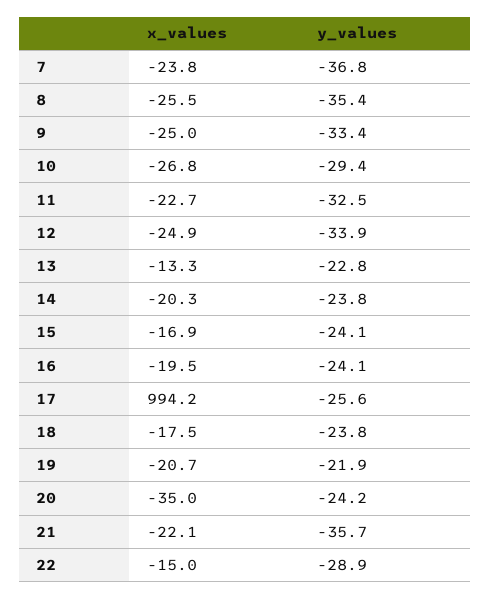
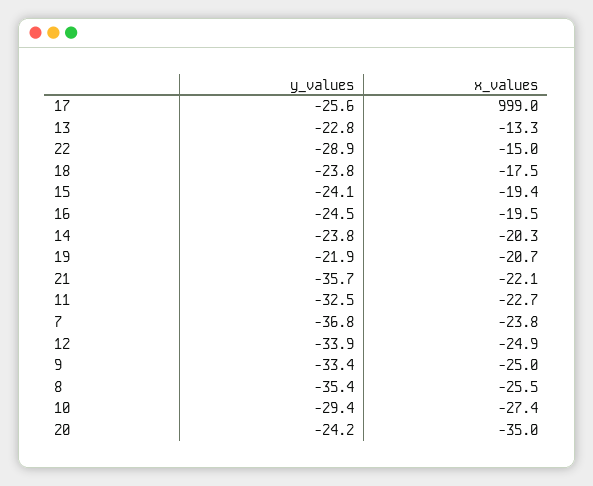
  {
    "x_values": {
      "7": -23.8,
      "8": -25.5,
      "9": -25,
-     "10": -26.8,
+     "10": -27.4,
      "11": -22.7,
      "12": -24.9,
      "13": -13.3,
      "14": -20.3,
-     "15": -16.9,
+     "15": -19.4,
      "16": -19.5,
-     "17": 994.2,
+     "17": 999,
      "18": -17.5,
      "19": -20.7,
      "20": -35,
      "21": -22.1,
      "22": -15
    },
    "y_values": {
      "7": -36.8,
      "8": -35.4,
      "9": -33.4,
      "10": -29.4,
      "11": -32.5,
      "12": -33.9,
      "13": -22.8,
      "14": -23.8,
      "15": -24.1,
-     "16": -24.1,
+     "16": -24.5,
      "17": -25.6,
      "18": -23.8,
      "19": -21.9,
      "20": -24.2,
      "21": -35.7,
      "22": -28.9
    }
  }

